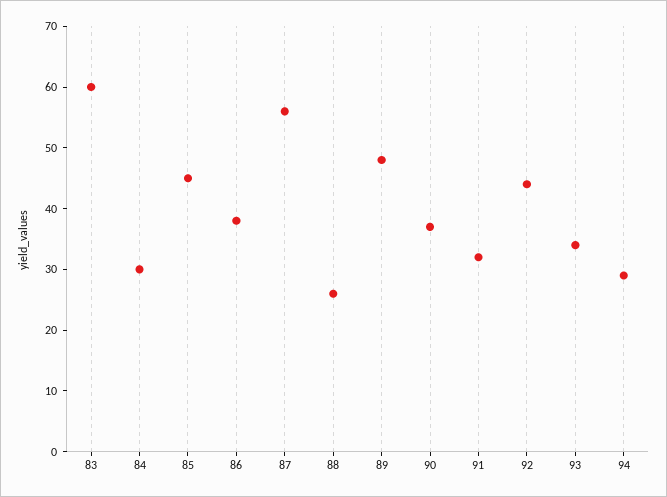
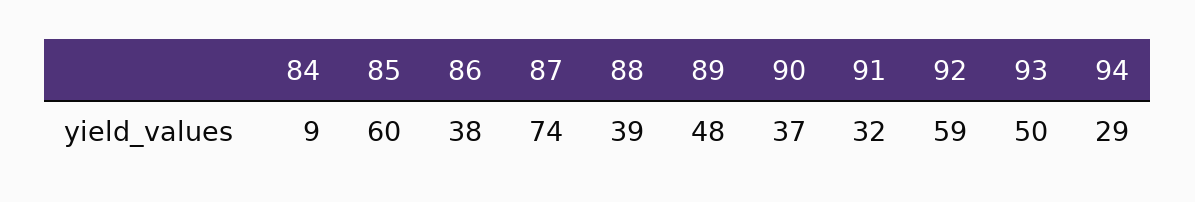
  {
-   "83": 60,
-   "84": 30,
+   "84": 9,
-   "85": 45,
+   "85": 60,
    "86": 38,
-   "87": 55,
+   "87": 74,
-   "88": 25,
+   "88": 39,
    "89": 48,
    "90": 37,
    "91": 32,
-   "92": 45,
+   "92": 59,
-   "93": 35,
+   "93": 50,
    "94": 29
  }

